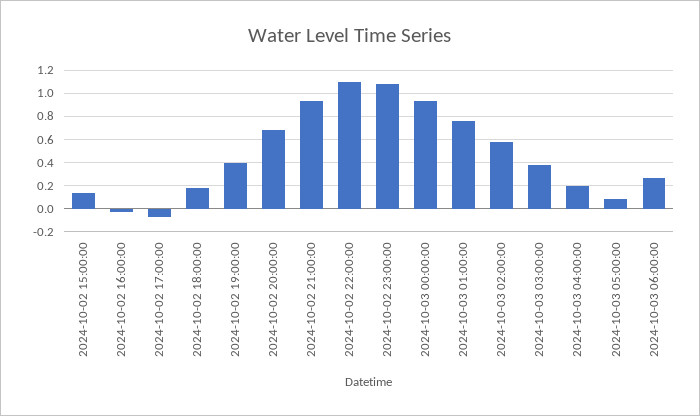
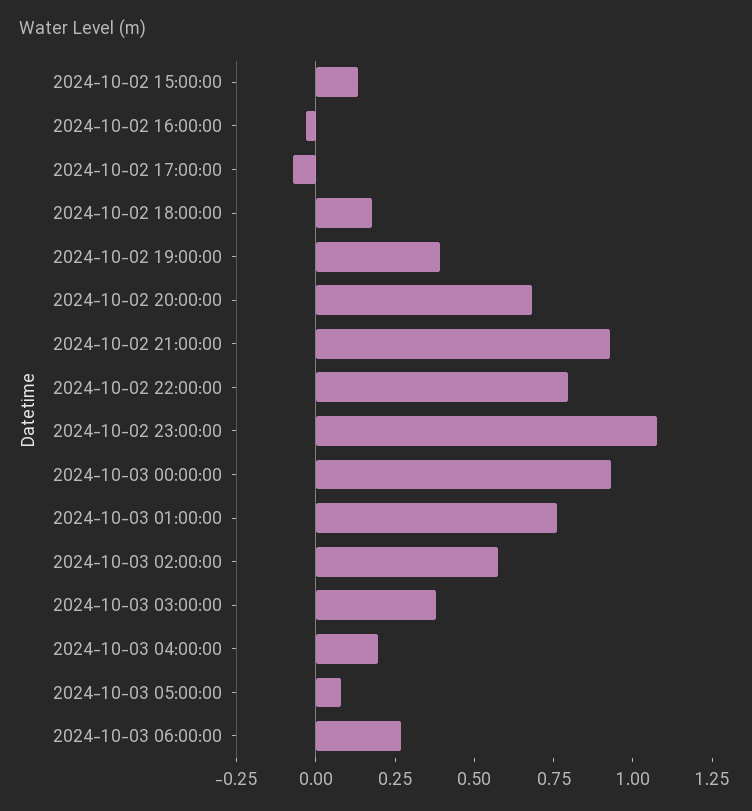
  {
    "2024-10-02 15:00:00": 0.15,
    "2024-10-02 16:00:00": -0.05,
    "2024-10-02 17:00:00": -0.05,
    "2024-10-02 18:00:00": 0.2,
    "2024-10-02 19:00:00": 0.4,
    "2024-10-02 20:00:00": 0.7,
    "2024-10-02 21:00:00": 0.95,
-   "2024-10-02 22:00:00": 1.1,
+   "2024-10-02 22:00:00": 0.8,
    "2024-10-02 23:00:00": 1.1,
    "2024-10-03 00:00:00": 0.95,
    "2024-10-03 01:00:00": 0.75,
    "2024-10-03 02:00:00": 0.6,
    "2024-10-03 03:00:00": 0.4,
    "2024-10-03 04:00:00": 0.2,
    "2024-10-03 05:00:00": 0.1,
    "2024-10-03 06:00:00": 0.25
  }

